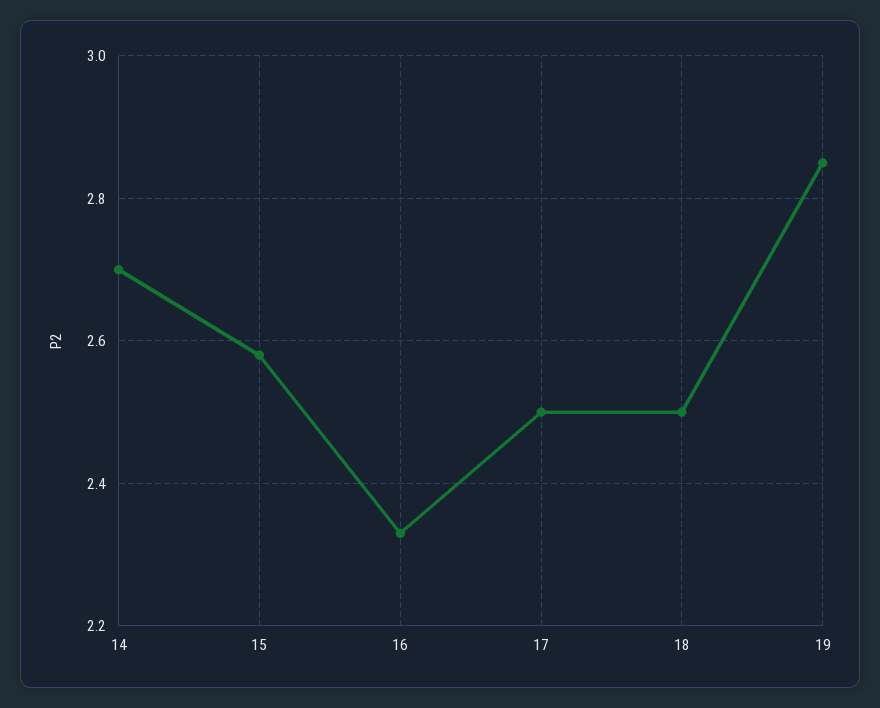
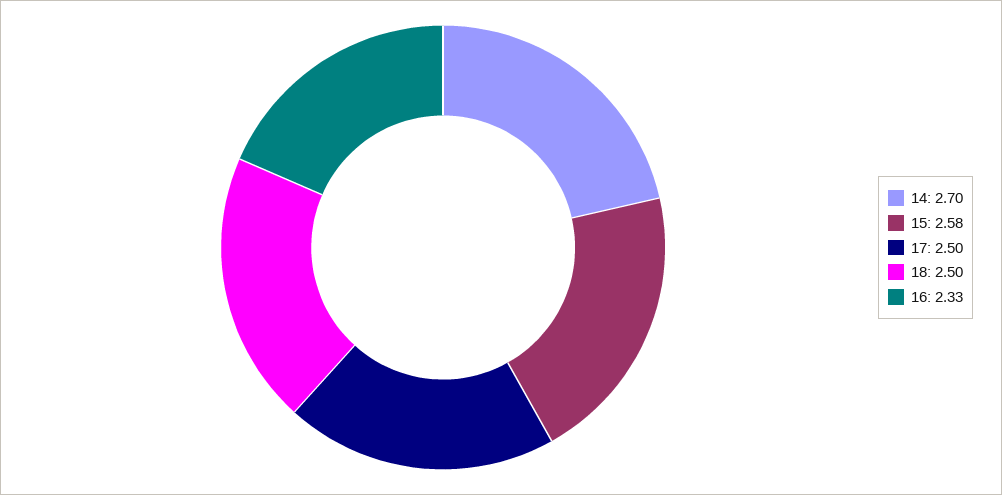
  {
    "14": 2.7,
    "15": 2.58,
    "16": 2.33,
    "17": 2.5,
-   "18": 2.5,
+   "18": 2.5
-   "19": 2.85
  }

